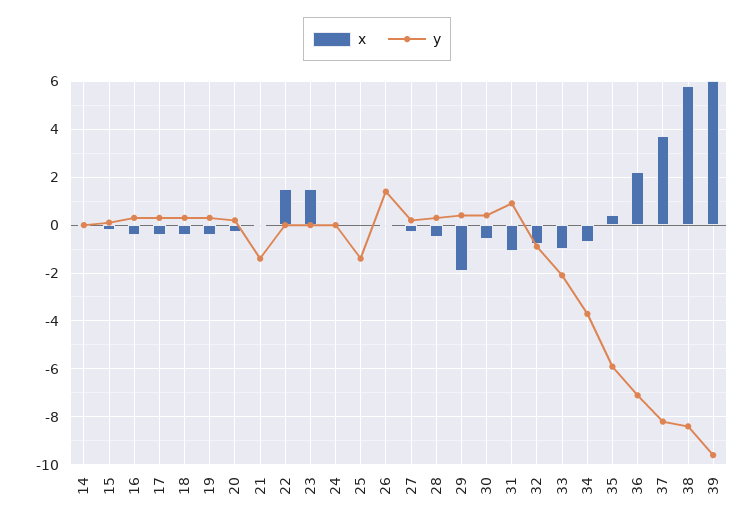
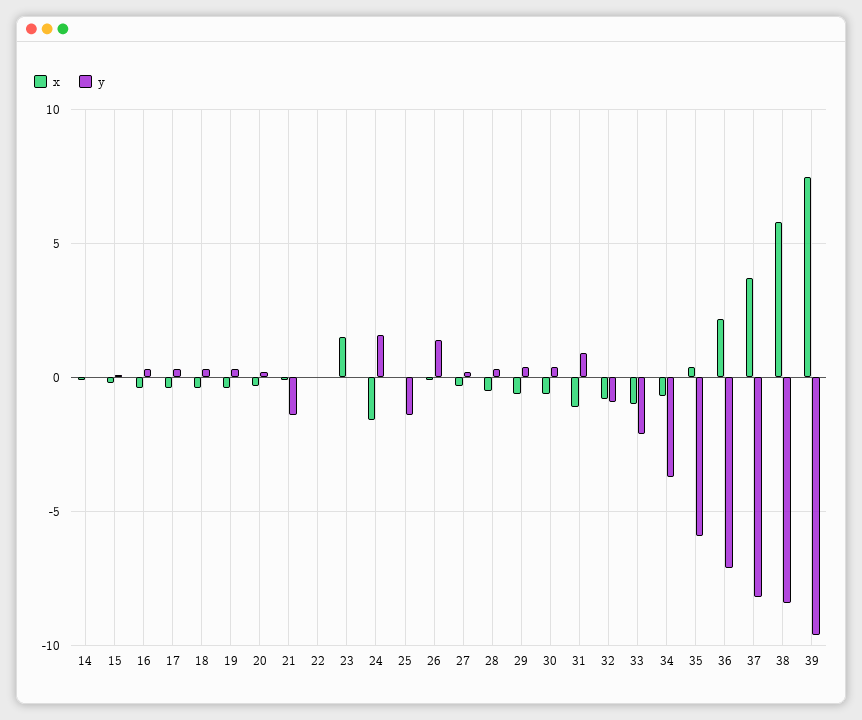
  {
    "x": {
      "14": 0,
      "15": 0,
      "16": -0.5,
      "17": -0.5,
      "18": -0.5,
      "19": -0.5,
      "20": -0.5,
      "21": 0,
-     "22": 1.5,
+     "22": 0,
      "23": 1.5,
-     "24": 0,
+     "24": -1.5,
      "25": 0,
      "26": 0,
      "27": -0.5,
      "28": -0.5,
-     "29": -2,
+     "29": -0.5,
      "30": -0.5,
      "31": -1,
      "32": -1,
      "33": -1,
      "34": -0.5,
      "35": 0.5,
      "36": 2,
      "37": 3.5,
      "38": 6,
-     "39": 6
+     "39": 7.5
    },
    "y": {
      "14": 0,
      "15": 0,
      "16": 0.5,
      "17": 0.5,
      "18": 0.5,
      "19": 0.5,
      "20": 0,
      "21": -1.5,
      "22": 0,
      "23": 0,
-     "24": 0,
+     "24": 1.5,
      "25": -1.5,
      "26": 1.5,
      "27": 0,
      "28": 0.5,
      "29": 0.5,
      "30": 0.5,
      "31": 1,
      "32": -1,
      "33": -2,
      "34": -3.5,
      "35": -6,
      "36": -7,
      "37": -8,
      "38": -8.5,
      "39": -9.5
    }
  }

